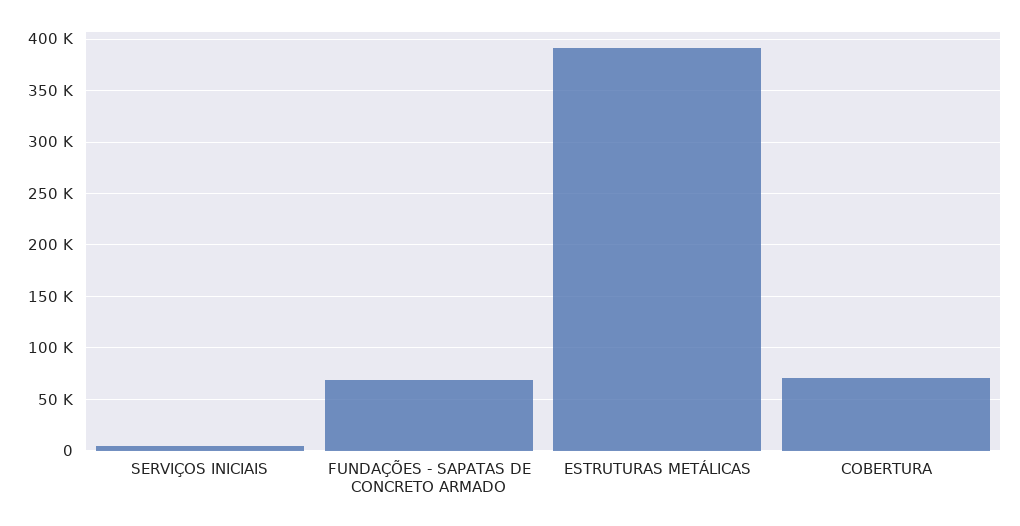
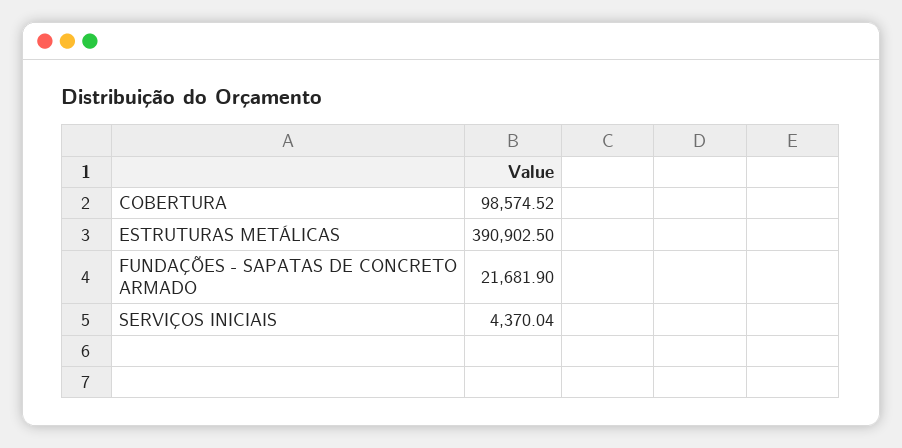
  {
    "SERVIÇOS INICIAIS": 4370.04,
-   "FUNDAÇÕES - SAPATAS DE CONCRETO ARMADO": 70000,
+   "FUNDAÇÕES - SAPATAS DE CONCRETO ARMADO": 21681.9,
    "ESTRUTURAS METÁLICAS": 390902.5,
-   "COBERTURA": 70000
+   "COBERTURA": 98574.52
  }

